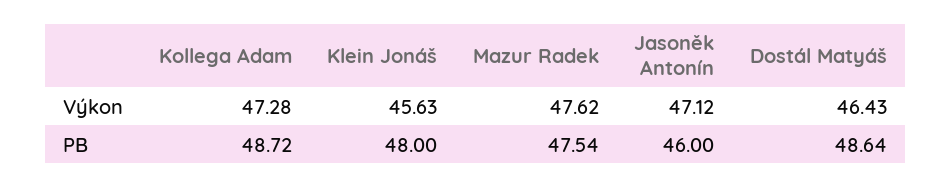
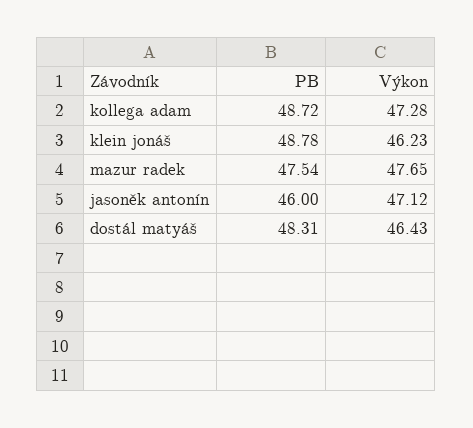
  {
    "Kollega Adam": {
      "Výkon": 47.28,
      "PB": 48.72
    },
    "Klein Jonáš": {
-     "Výkon": 45.63,
+     "Výkon": 46.23,
-     "PB": 48
+     "PB": 48.78
    },
    "Mazur Radek": {
-     "Výkon": 47.62,
+     "Výkon": 47.65,
      "PB": 47.54
    },
    "Jasoněk Antonín": {
      "Výkon": 47.12,
      "PB": 46
    },
    "Dostál Matyáš": {
      "Výkon": 46.43,
-     "PB": 48.64
+     "PB": 48.31
    }
  }

